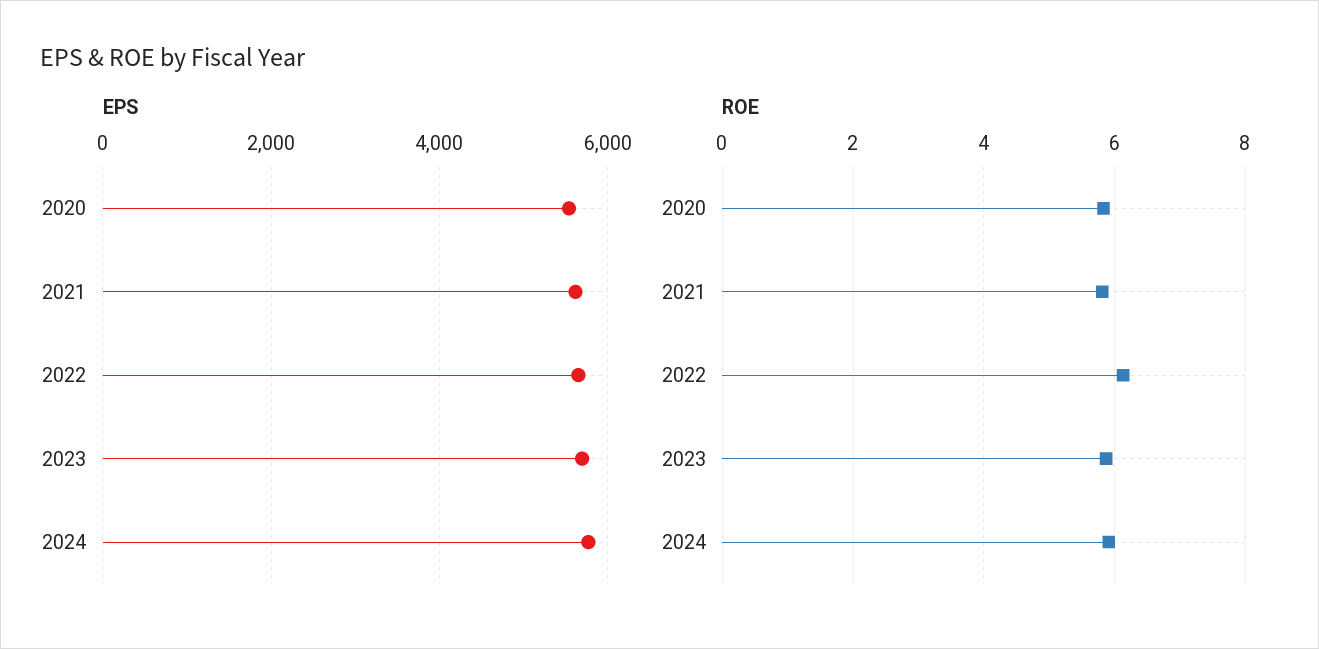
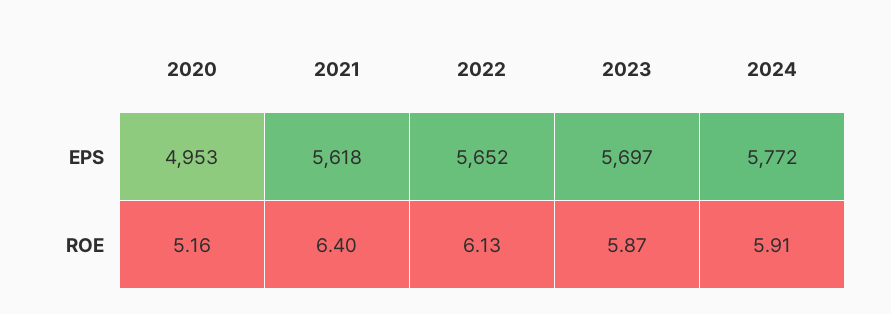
  {
    "EPS": {
-     "2020": 5600,
+     "2020": 4953,
      "2021": 5618,
      "2022": 5652,
      "2023": 5697,
      "2024": 5772
    },
    "ROE": {
-     "2020": 5.8,
+     "2020": 5.16,
-     "2021": 5.8,
+     "2021": 6.4,
      "2022": 6.13,
      "2023": 5.87,
      "2024": 5.91
    }
  }

